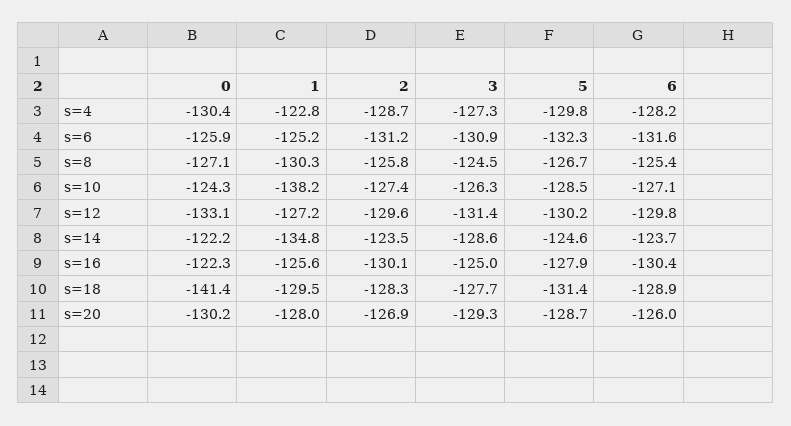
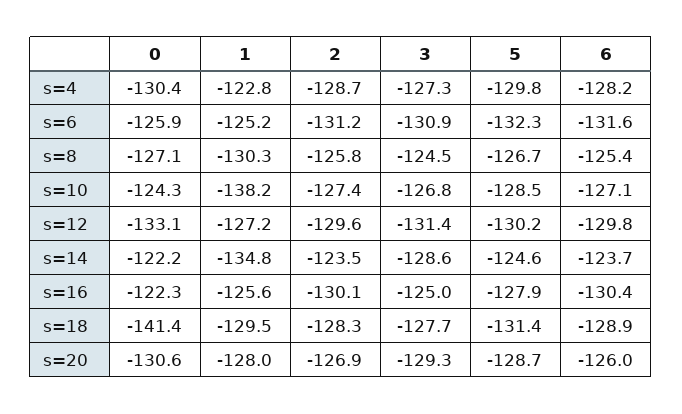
  {
    "0": {
      "s=4": -130.4,
      "s=6": -125.9,
      "s=8": -127.1,
      "s=10": -124.3,
      "s=12": -133.1,
      "s=14": -122.2,
      "s=16": -122.3,
      "s=18": -141.4,
-     "s=20": -130.2
+     "s=20": -130.6
    },
    "1": {
      "s=4": -122.8,
      "s=6": -125.2,
      "s=8": -130.3,
      "s=10": -138.2,
      "s=12": -127.2,
      "s=14": -134.8,
      "s=16": -125.6,
      "s=18": -129.5,
      "s=20": -128
    },
    "2": {
      "s=4": -128.7,
      "s=6": -131.2,
      "s=8": -125.8,
      "s=10": -127.4,
      "s=12": -129.6,
      "s=14": -123.5,
      "s=16": -130.1,
      "s=18": -128.3,
      "s=20": -126.9
    },
    "3": {
      "s=4": -127.3,
      "s=6": -130.9,
      "s=8": -124.5,
-     "s=10": -126.3,
+     "s=10": -126.8,
      "s=12": -131.4,
      "s=14": -128.6,
      "s=16": -125,
      "s=18": -127.7,
      "s=20": -129.3
    },
    "5": {
      "s=4": -129.8,
      "s=6": -132.3,
      "s=8": -126.7,
      "s=10": -128.5,
      "s=12": -130.2,
      "s=14": -124.6,
      "s=16": -127.9,
      "s=18": -131.4,
      "s=20": -128.7
    },
    "6": {
      "s=4": -128.2,
      "s=6": -131.6,
      "s=8": -125.4,
      "s=10": -127.1,
      "s=12": -129.8,
      "s=14": -123.7,
      "s=16": -130.4,
      "s=18": -128.9,
      "s=20": -126
    }
  }

